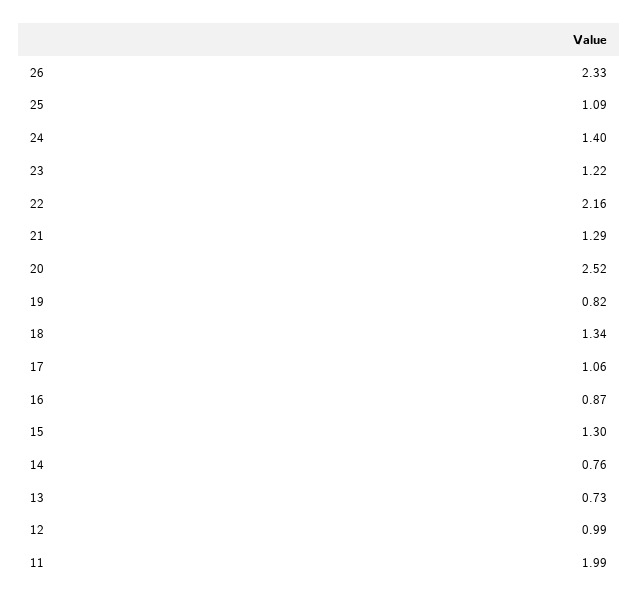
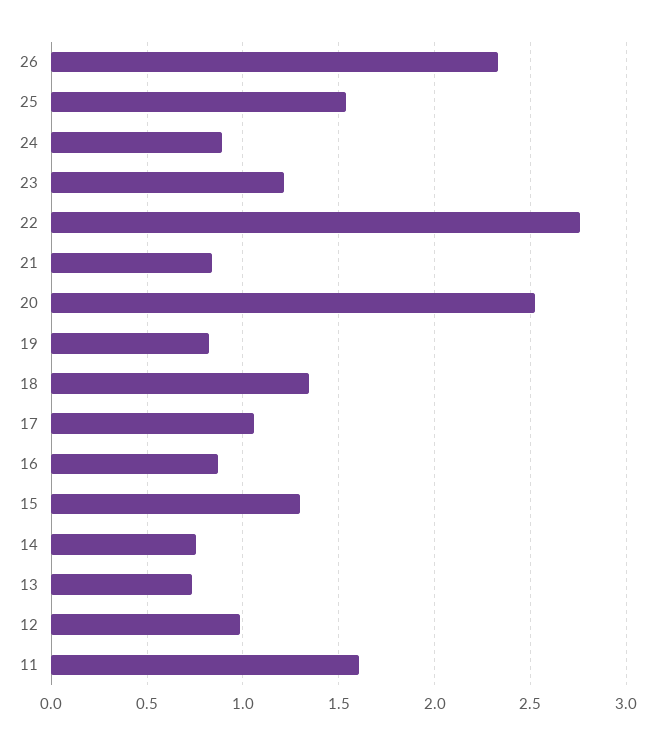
  {
    "26": 2.33,
-   "25": 1.09,
+   "25": 1.55,
-   "24": 1.4,
+   "24": 0.9,
    "23": 1.22,
-   "22": 2.16,
+   "22": 2.75,
-   "21": 1.29,
+   "21": 0.85,
    "20": 2.52,
    "19": 0.82,
    "18": 1.34,
    "17": 1.06,
    "16": 0.87,
    "15": 1.3,
    "14": 0.76,
    "13": 0.73,
    "12": 0.99,
-   "11": 1.99
+   "11": 1.6
  }

